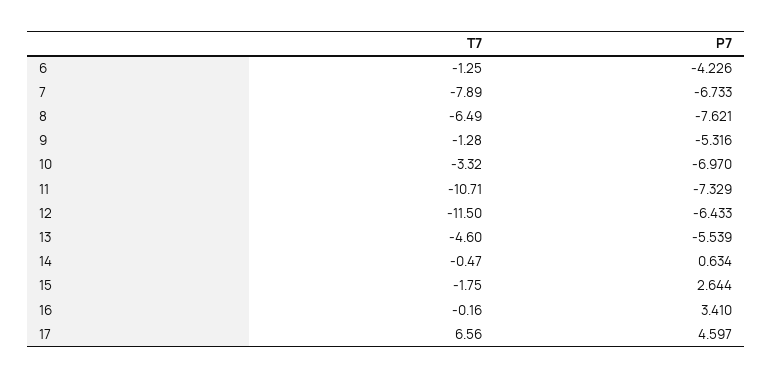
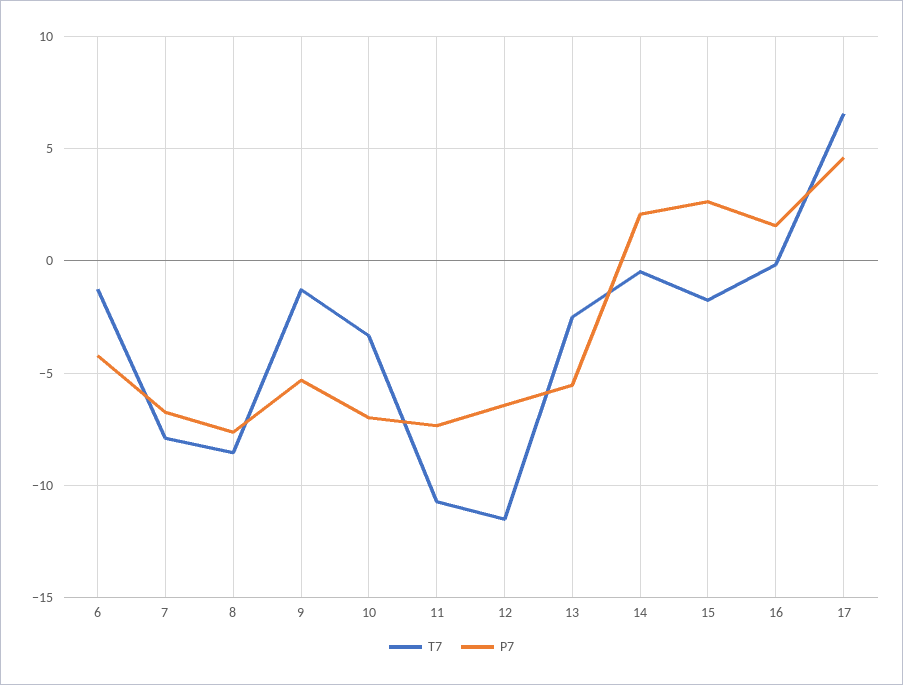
  {
    "T7": {
      "6": -1.25,
      "7": -7.89,
-     "8": -6.49,
+     "8": -8.5,
      "9": -1.28,
      "10": -3.32,
      "11": -10.71,
      "12": -11.5,
-     "13": -4.6,
+     "13": -2.5,
      "14": -0.47,
      "15": -1.75,
      "16": -0.16,
      "17": 6.56
    },
    "P7": {
      "6": -4.226,
      "7": -6.733,
      "8": -7.621,
      "9": -5.316,
      "10": -6.97,
      "11": -7.329,
      "12": -6.433,
      "13": -5.539,
-     "14": 0.634,
+     "14": 2,
      "15": 2.644,
-     "16": 3.41,
+     "16": 1.5,
      "17": 4.597
    }
  }

